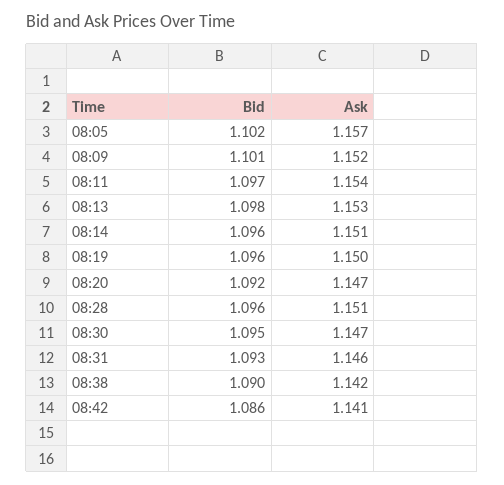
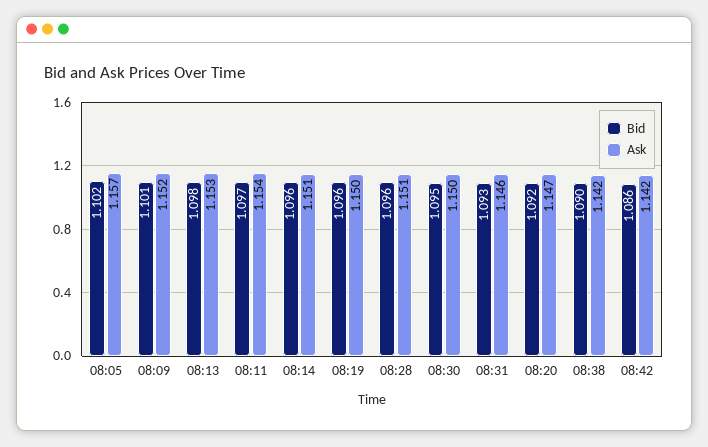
  {
    "Bid": {
      "08:05": 1.102,
      "08:09": 1.101,
      "08:11": 1.097,
      "08:13": 1.098,
      "08:14": 1.096,
      "08:19": 1.096,
      "08:20": 1.092,
      "08:28": 1.096,
      "08:30": 1.095,
      "08:31": 1.093,
      "08:38": 1.09,
      "08:42": 1.086
    },
    "Ask": {
      "08:05": 1.157,
      "08:09": 1.152,
      "08:11": 1.154,
      "08:13": 1.153,
      "08:14": 1.151,
      "08:19": 1.15,
      "08:20": 1.147,
      "08:28": 1.151,
-     "08:30": 1.147,
+     "08:30": 1.15,
      "08:31": 1.146,
      "08:38": 1.142,
-     "08:42": 1.141
+     "08:42": 1.142
    }
  }

